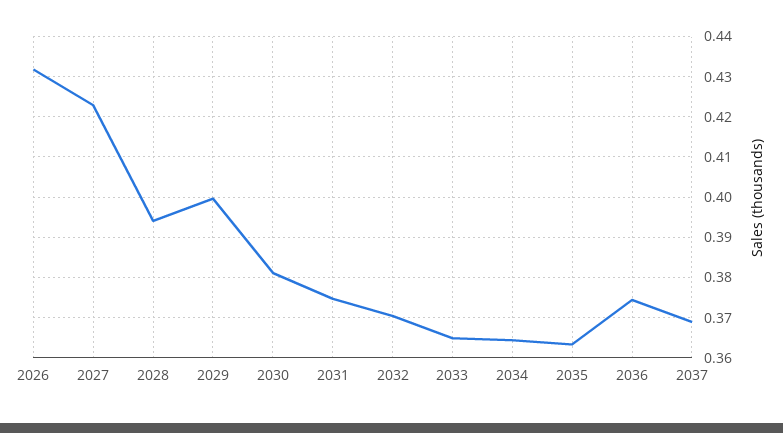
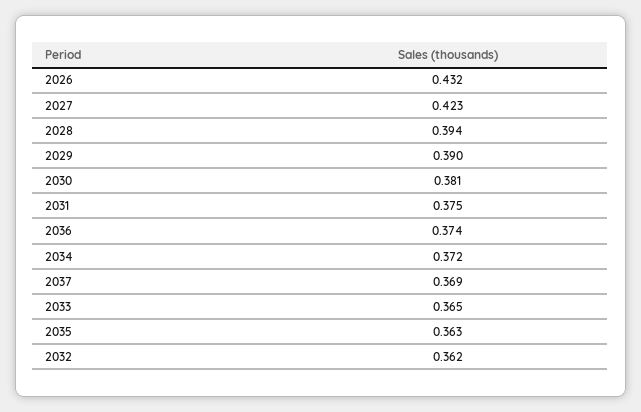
  {
    "2026": 0.432,
    "2027": 0.423,
    "2028": 0.394,
-   "2029": 0.4,
+   "2029": 0.39,
    "2030": 0.381,
    "2031": 0.375,
-   "2032": 0.37,
+   "2032": 0.362,
    "2033": 0.365,
-   "2034": 0.364,
+   "2034": 0.372,
    "2035": 0.363,
    "2036": 0.374,
    "2037": 0.369
  }

